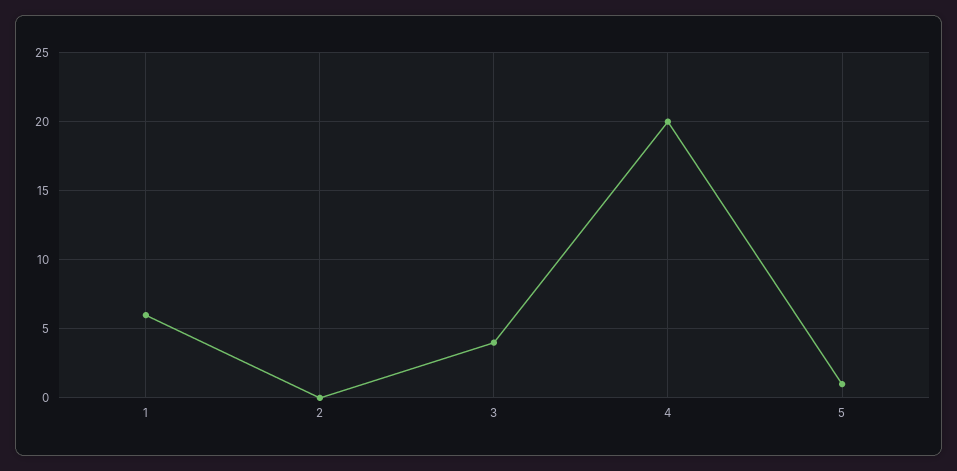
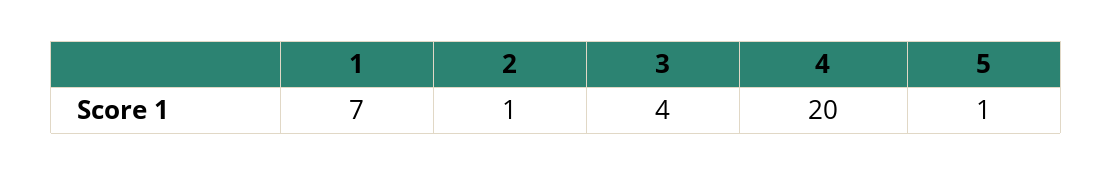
  {
-   "1": 6,
+   "1": 7,
-   "2": 0,
+   "2": 1,
    "3": 4,
    "4": 20,
    "5": 1
  }

